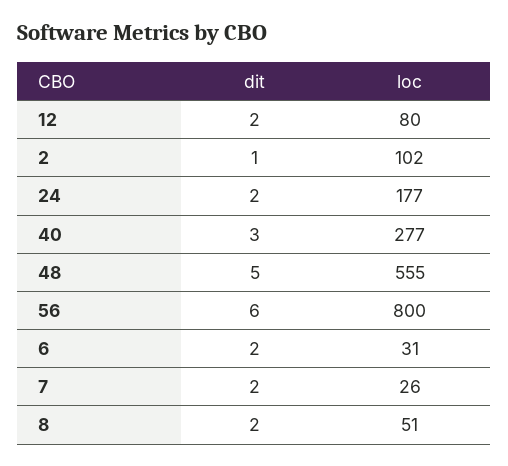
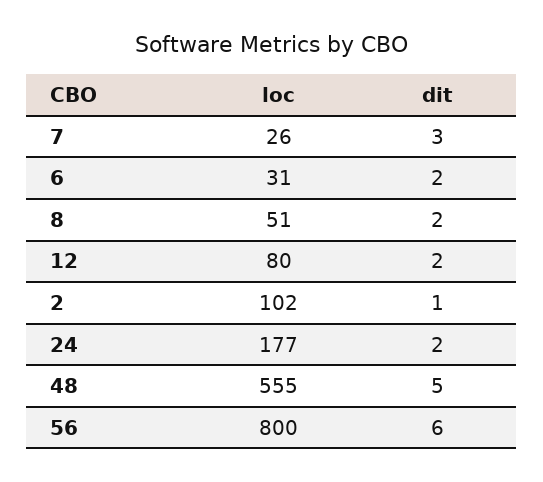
  {
    "dit": {
      "12": 2,
      "2": 1,
      "24": 2,
-     "40": 3,
      "48": 5,
      "56": 6,
      "6": 2,
-     "7": 2,
+     "7": 3,
      "8": 2
    },
    "loc": {
      "12": 80,
      "2": 102,
      "24": 177,
-     "40": 277,
      "48": 555,
      "56": 800,
      "6": 31,
      "7": 26,
      "8": 51
    }
  }

